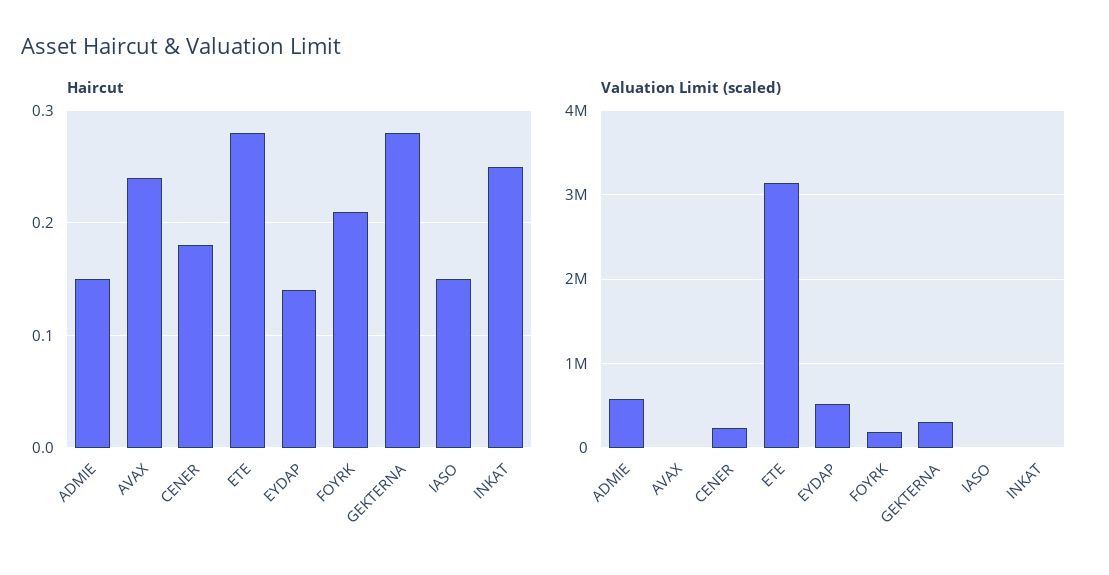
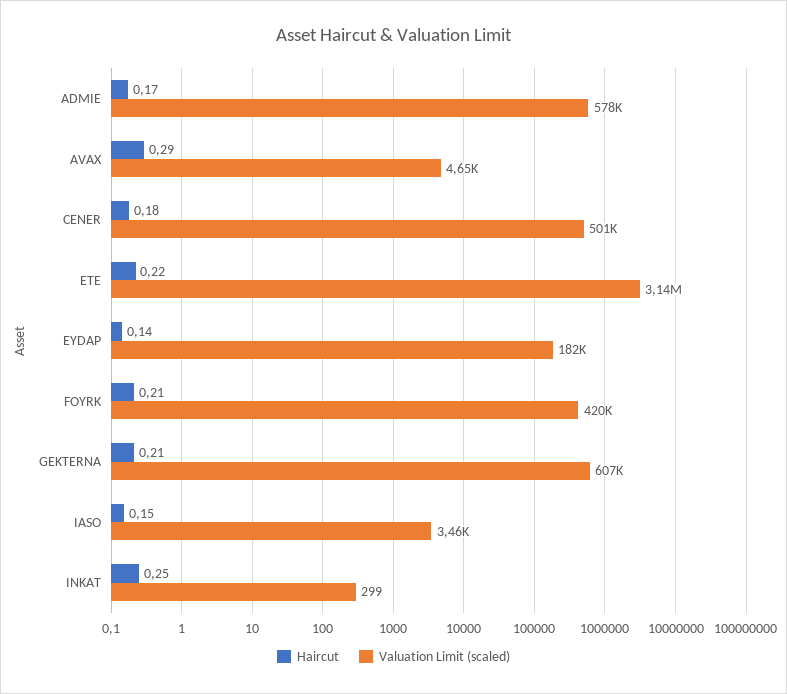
  {
    "Haircut": {
-     "ADMIE": 0.15,
+     "ADMIE": 0.17,
-     "AVAX": 0.24,
+     "AVAX": 0.29,
      "CENER": 0.18,
-     "ETE": 0.28,
+     "ETE": 0.22,
      "EYDAP": 0.14,
      "FOYRK": 0.21,
-     "GEKTERNA": 0.28,
+     "GEKTERNA": 0.21,
      "IASO": 0.15,
      "INKAT": 0.25
    },
    "Valuation Limit (scaled)": {
      "ADMIE": 578000,
      "AVAX": 4650,
-     "CENER": 200000,
+     "CENER": 501000,
      "ETE": 3140000,
-     "EYDAP": 500000,
+     "EYDAP": 182000,
-     "FOYRK": 200000,
+     "FOYRK": 420000,
-     "GEKTERNA": 300000,
+     "GEKTERNA": 607000,
      "IASO": 3460,
      "INKAT": 299
    }
  }

